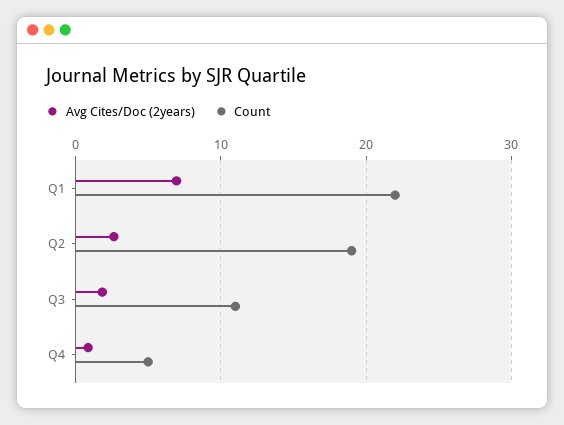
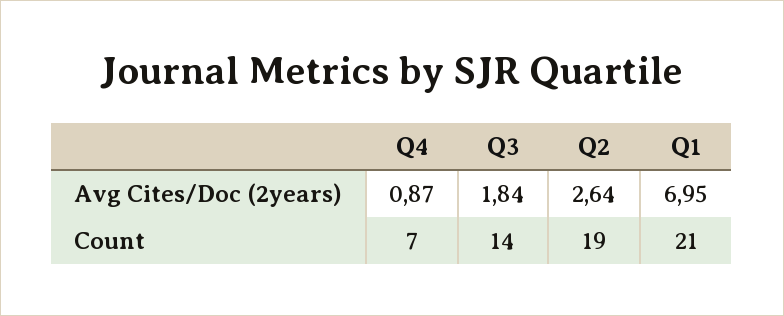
  {
    "Avg Cites/Doc (2years)": {
      "Q1": 6.95,
      "Q2": 2.64,
      "Q3": 1.84,
      "Q4": 0.87
    },
    "Count": {
-     "Q1": 22,
+     "Q1": 21,
      "Q2": 19,
-     "Q3": 11,
+     "Q3": 14,
-     "Q4": 5
+     "Q4": 7
    }
  }

